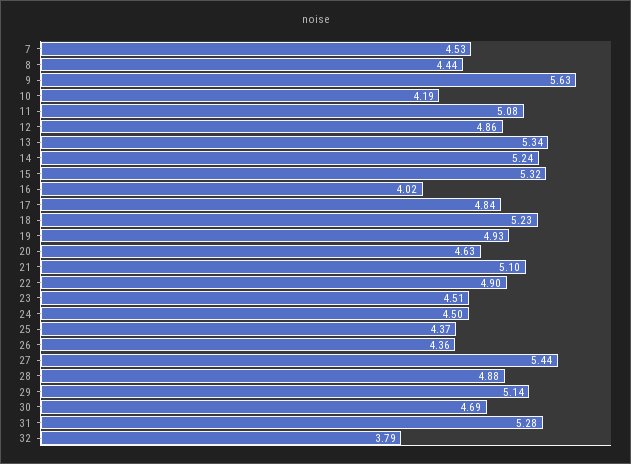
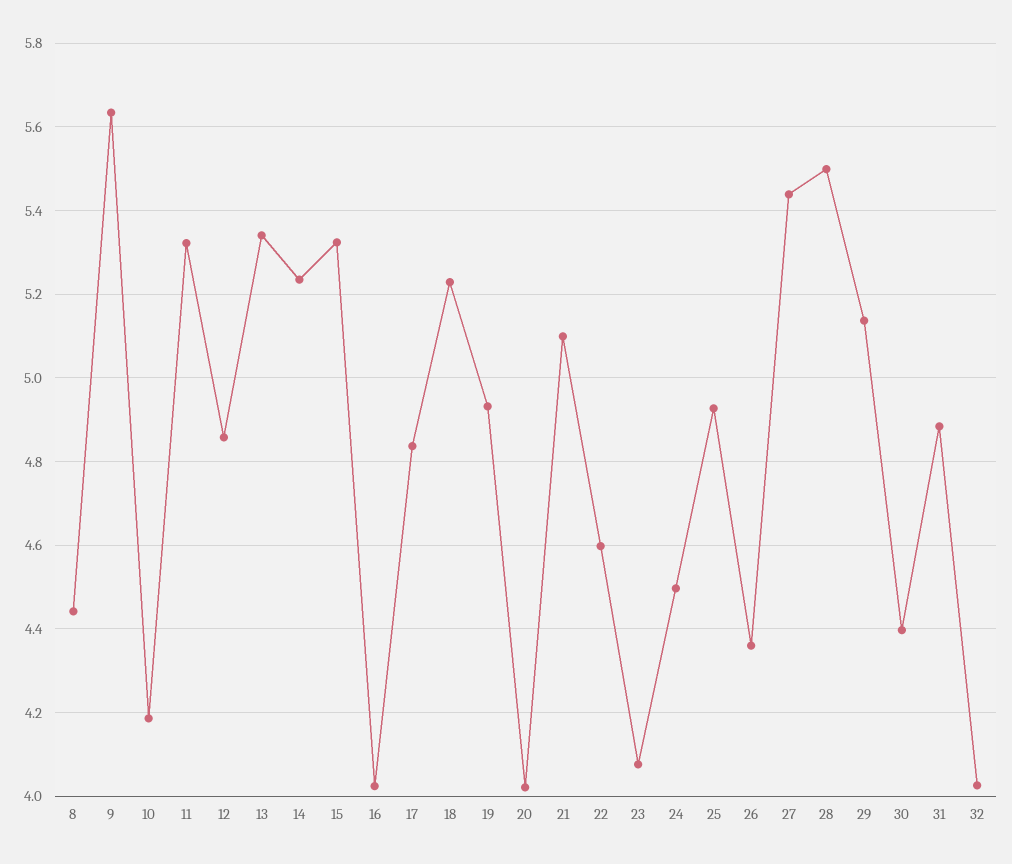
  {
-   "7": 4.53,
    "8": 4.44,
    "9": 5.63,
    "10": 4.19,
-   "11": 5.08,
+   "11": 5.32,
    "12": 4.86,
    "13": 5.34,
    "14": 5.24,
    "15": 5.32,
    "16": 4.02,
    "17": 4.84,
    "18": 5.23,
    "19": 4.93,
-   "20": 4.63,
+   "20": 4.02,
    "21": 5.1,
-   "22": 4.9,
+   "22": 4.6,
-   "23": 4.51,
+   "23": 4.08,
    "24": 4.5,
-   "25": 4.37,
+   "25": 4.92,
    "26": 4.36,
    "27": 5.44,
-   "28": 4.88,
+   "28": 5.5,
    "29": 5.14,
-   "30": 4.69,
+   "30": 4.4,
-   "31": 5.28,
+   "31": 4.88,
-   "32": 3.79
+   "32": 4.02
  }

